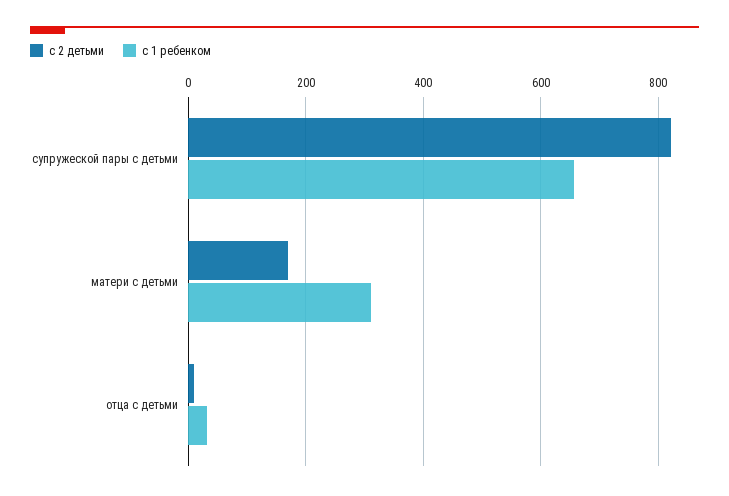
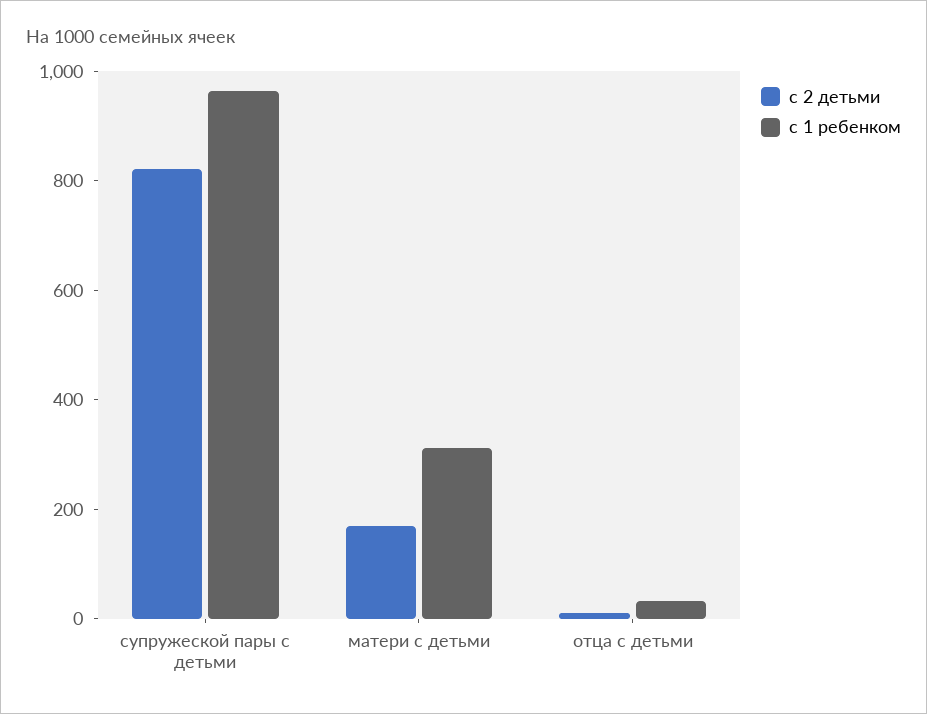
  {
    "с 2 детьми": {
      "супружеской пары с детьми": 820,
      "матери с детьми": 160,
      "отца с детьми": 20
    },
    "с 1 ребенком": {
-     "супружеской пары с детьми": 660,
+     "супружеской пары с детьми": 950,
      "матери с детьми": 320,
      "отца с детьми": 40
    }
  }

